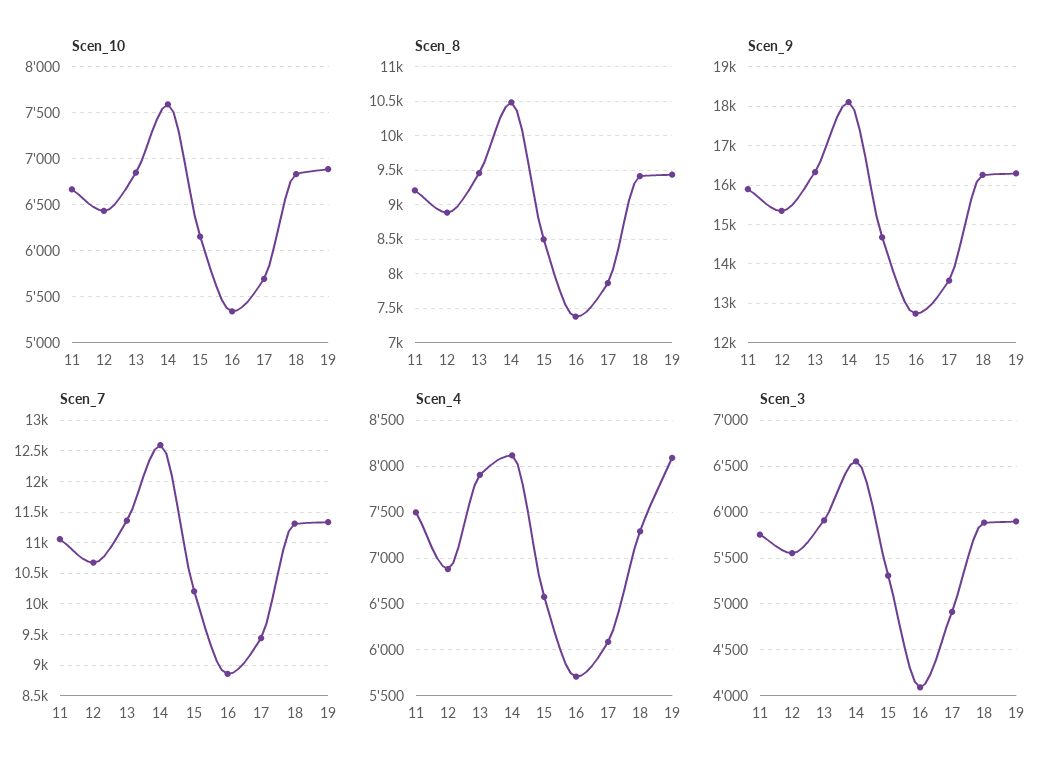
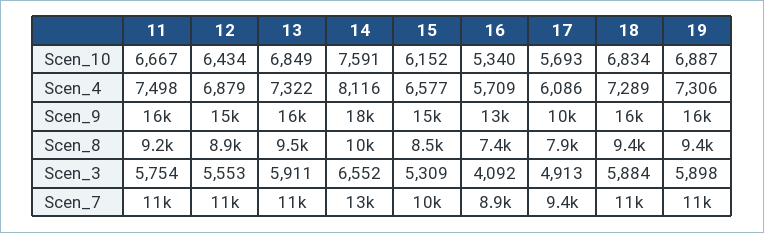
  {
    "Scen_10": {
      "11": 6667,
      "12": 6434,
      "13": 6849,
      "14": 7591,
      "15": 6152,
      "16": 5340,
      "17": 5693,
      "18": 6834,
      "19": 6887
    },
    "Scen_8": {
      "11": 9200,
      "12": 8900,
      "13": 9500,
      "14": 10000,
      "15": 8500,
      "16": 7400,
      "17": 7900,
      "18": 9400,
      "19": 9400
    },
    "Scen_9": {
      "11": 16000,
      "12": 15000,
      "13": 16000,
      "14": 18000,
      "15": 15000,
      "16": 13000,
-     "17": 13600,
+     "17": 10000,
      "18": 16000,
      "19": 16000
    },
    "Scen_7": {
      "11": 11000,
      "12": 11000,
      "13": 11000,
      "14": 13000,
      "15": 10000,
      "16": 8900,
      "17": 9400,
      "18": 11000,
      "19": 11000
    },
    "Scen_4": {
      "11": 7498,
      "12": 6879,
-     "13": 7900,
+     "13": 7322,
      "14": 8116,
      "15": 6577,
      "16": 5709,
      "17": 6086,
      "18": 7289,
-     "19": 8100
+     "19": 7306
    },
    "Scen_3": {
      "11": 5754,
      "12": 5553,
      "13": 5911,
      "14": 6552,
      "15": 5309,
      "16": 4092,
      "17": 4913,
      "18": 5884,
      "19": 5898
    }
  }

